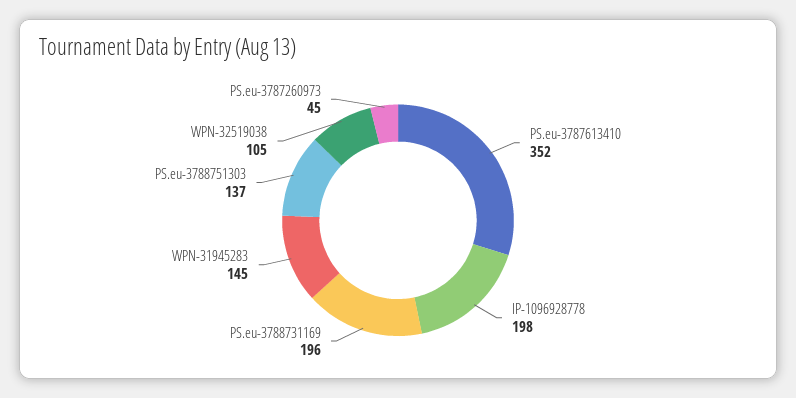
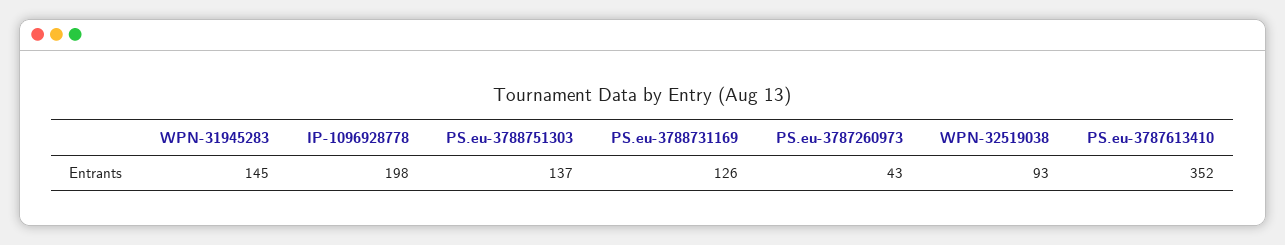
  {
    "PS.eu-3787613410": 352,
    "IP-1096928778": 198,
-   "PS.eu-3788731169": 196,
+   "PS.eu-3788731169": 126,
    "WPN-31945283": 145,
    "PS.eu-3788751303": 137,
-   "WPN-32519038": 105,
+   "WPN-32519038": 93,
-   "PS.eu-3787260973": 45
+   "PS.eu-3787260973": 43
  }

